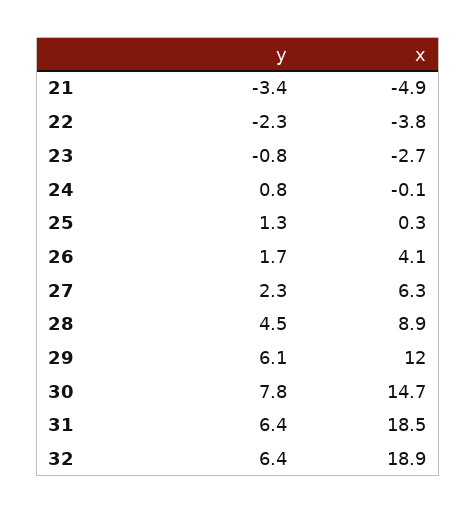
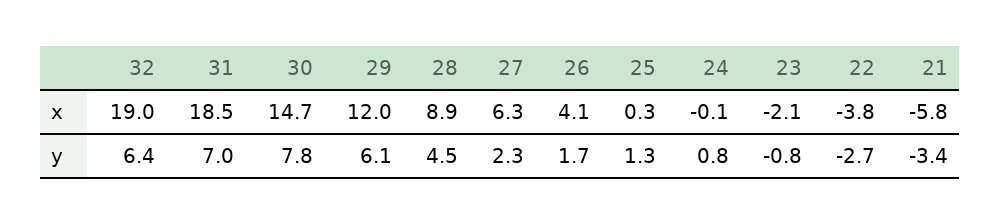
  {
    "y": {
      "21": -3.4,
-     "22": -2.3,
+     "22": -2.7,
      "23": -0.8,
      "24": 0.8,
      "25": 1.3,
      "26": 1.7,
      "27": 2.3,
      "28": 4.5,
      "29": 6.1,
      "30": 7.8,
-     "31": 6.4,
+     "31": 7,
      "32": 6.4
    },
    "x": {
-     "21": -4.9,
+     "21": -5.8,
      "22": -3.8,
-     "23": -2.7,
+     "23": -2.1,
      "24": -0.1,
      "25": 0.3,
      "26": 4.1,
      "27": 6.3,
      "28": 8.9,
      "29": 12,
      "30": 14.7,
      "31": 18.5,
-     "32": 18.9
+     "32": 19
    }
  }

